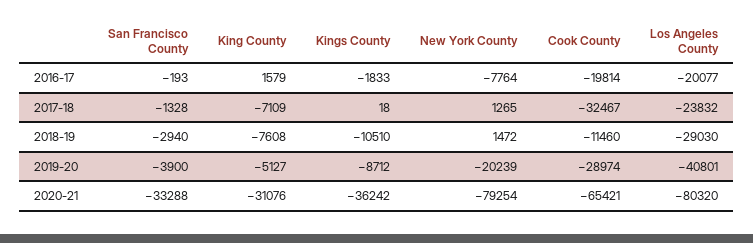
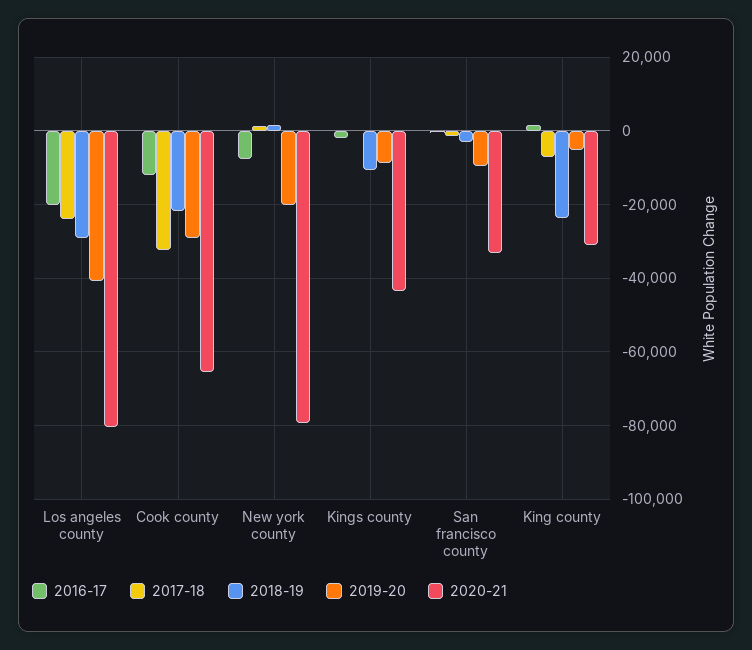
  {
    "2016-17": {
      "San Francisco County": -193,
      "King County": 1579,
      "Kings County": -1833,
      "New York County": -7764,
-     "Cook County": -19814,
+     "Cook County": -12000,
      "Los Angeles County": -20077
    },
    "2017-18": {
      "San Francisco County": -1328,
      "King County": -7109,
      "Kings County": 18,
      "New York County": 1265,
      "Cook County": -32467,
      "Los Angeles County": -23832
    },
    "2018-19": {
      "San Francisco County": -2940,
-     "King County": -7608,
+     "King County": -24000,
      "Kings County": -10510,
      "New York County": 1472,
-     "Cook County": -11460,
+     "Cook County": -22000,
      "Los Angeles County": -29030
    },
    "2019-20": {
-     "San Francisco County": -3900,
+     "San Francisco County": -10000,
      "King County": -5127,
      "Kings County": -8712,
      "New York County": -20239,
      "Cook County": -28974,
      "Los Angeles County": -40801
    },
    "2020-21": {
      "San Francisco County": -33288,
      "King County": -31076,
-     "Kings County": -36242,
+     "Kings County": -44000,
      "New York County": -79254,
      "Cook County": -65421,
      "Los Angeles County": -80320
    }
  }

